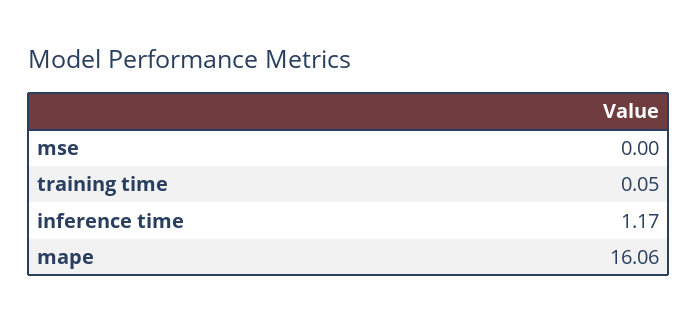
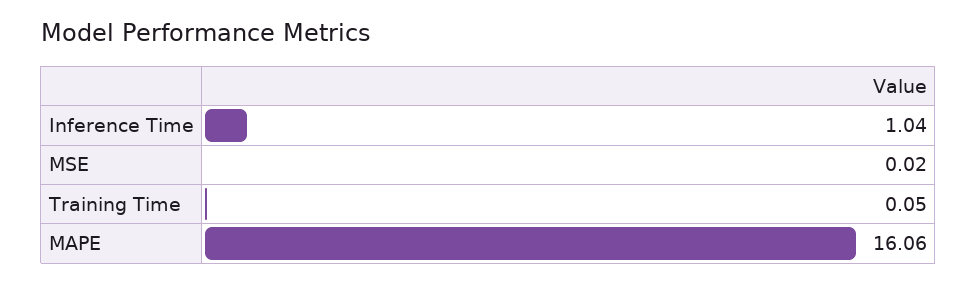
  {
-   "mse": 0,
+   "mse": 0.02,
    "training time": 0.05,
-   "inference time": 1.17,
+   "inference time": 1.04,
    "mape": 16.06
  }

